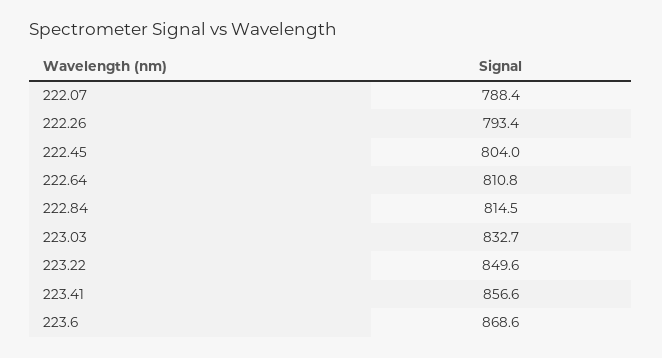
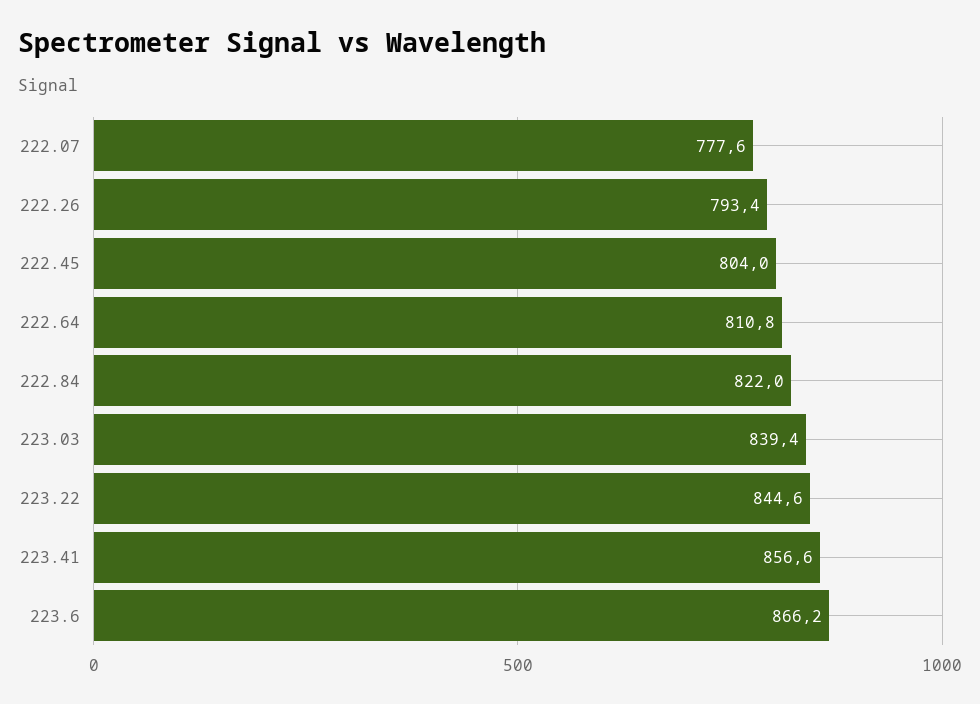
  {
-   "222.07": 788.4,
+   "222.07": 777.6,
    "222.26": 793.4,
    "222.45": 804,
    "222.64": 810.8,
-   "222.84": 814.5,
+   "222.84": 822,
-   "223.03": 832.7,
+   "223.03": 839.4,
-   "223.22": 849.6,
+   "223.22": 844.6,
    "223.41": 856.6,
-   "223.6": 868.6
+   "223.6": 866.2
  }

